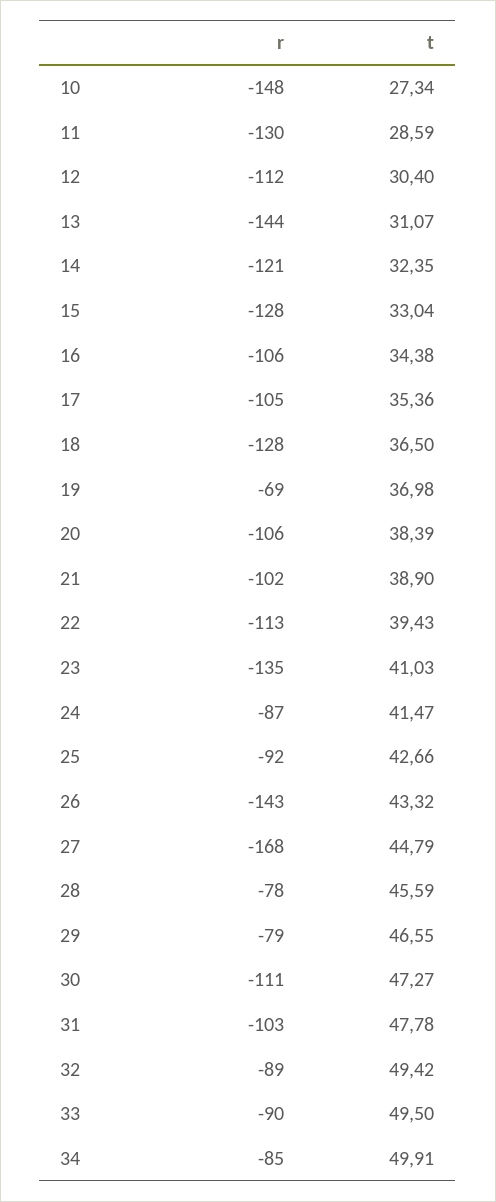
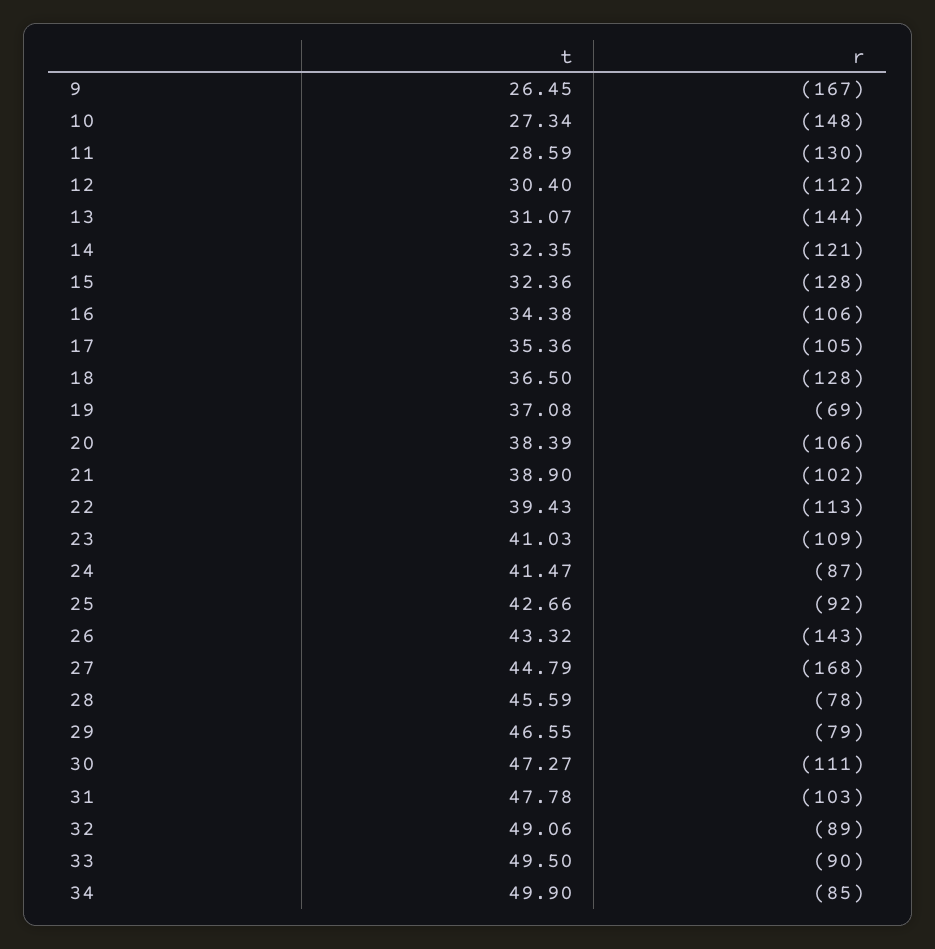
  {
    "r": {
      "10": -148,
      "11": -130,
      "12": -112,
      "13": -144,
      "14": -121,
      "15": -128,
      "16": -106,
      "17": -105,
      "18": -128,
      "19": -69,
      "20": -106,
      "21": -102,
      "22": -113,
-     "23": -135,
+     "23": -109,
      "24": -87,
      "25": -92,
      "26": -143,
      "27": -168,
      "28": -78,
      "29": -79,
      "30": -111,
      "31": -103,
      "32": -89,
      "33": -90,
-     "34": -85
+     "34": -85,
+     "9": -167
    },
    "t": {
      "10": 27.34,
      "11": 28.59,
      "12": 30.4,
      "13": 31.07,
      "14": 32.35,
-     "15": 33.04,
+     "15": 32.36,
      "16": 34.38,
      "17": 35.36,
      "18": 36.5,
-     "19": 36.98,
+     "19": 37.08,
      "20": 38.39,
      "21": 38.9,
      "22": 39.43,
      "23": 41.03,
      "24": 41.47,
      "25": 42.66,
      "26": 43.32,
      "27": 44.79,
      "28": 45.59,
      "29": 46.55,
      "30": 47.27,
      "31": 47.78,
-     "32": 49.42,
+     "32": 49.06,
      "33": 49.5,
-     "34": 49.91
+     "34": 49.9,
+     "9": 26.45
    }
  }

